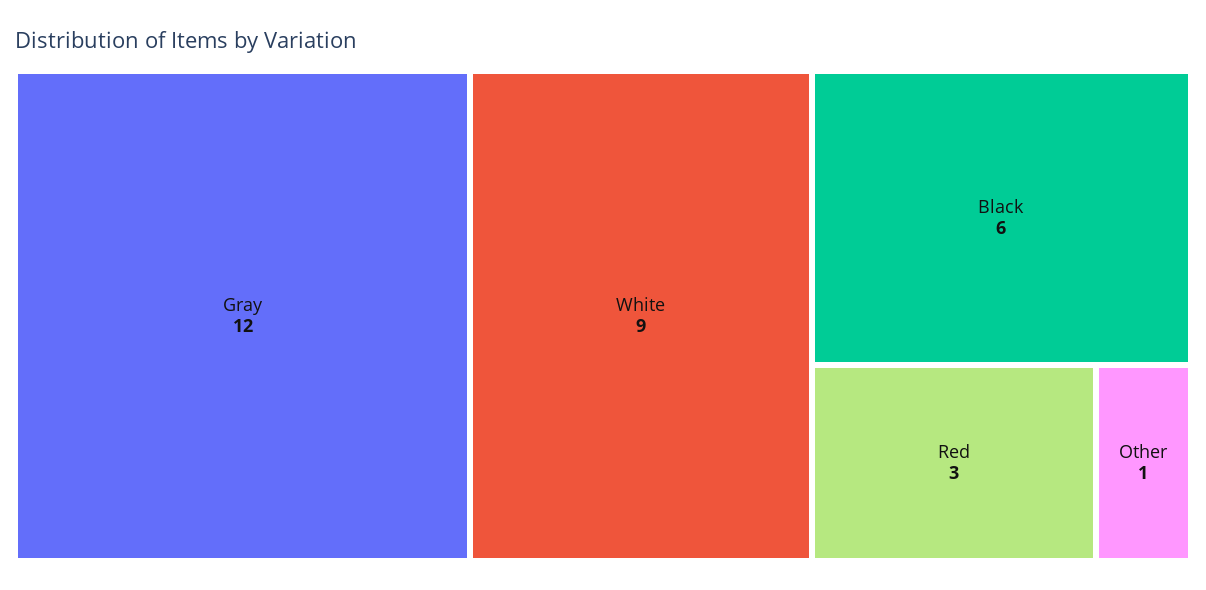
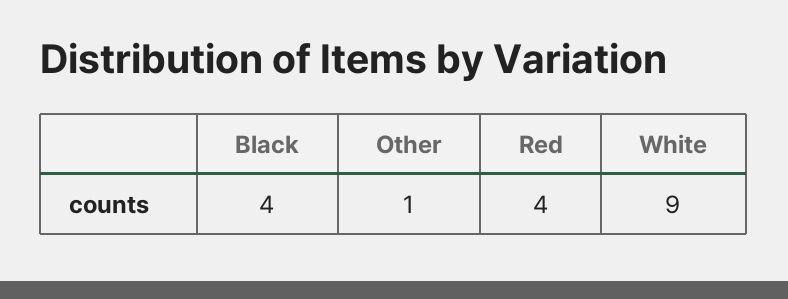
  {
-   "Gray": 12,
    "White": 9,
-   "Black": 6,
+   "Black": 4,
-   "Red": 3,
+   "Red": 4,
    "Other": 1
  }

